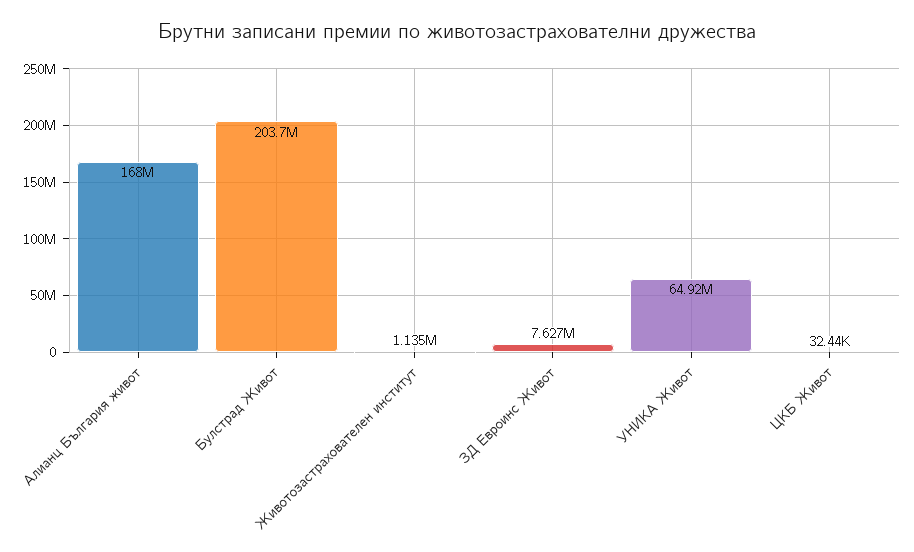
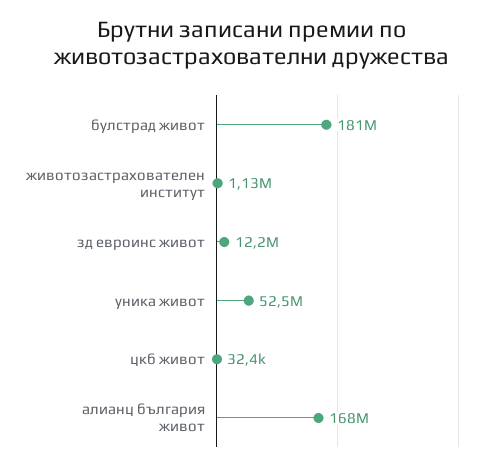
  {
    "Алианц България живот": 168000000,
-   "Булстрад Живот": 203700000,
+   "Булстрад Живот": 181000000,
    "Животозастрахователен институт": 1135000,
-   "ЗД Евроинс Живот": 7627000,
+   "ЗД Евроинс Живот": 12200000,
-   "УНИКА Живот": 64920000,
+   "УНИКА Живот": 52500000,
    "ЦКБ Живот": 32440
  }

